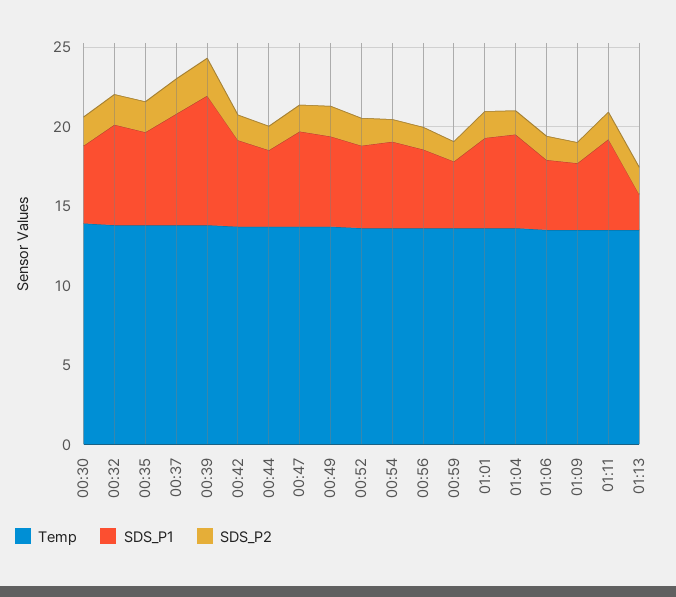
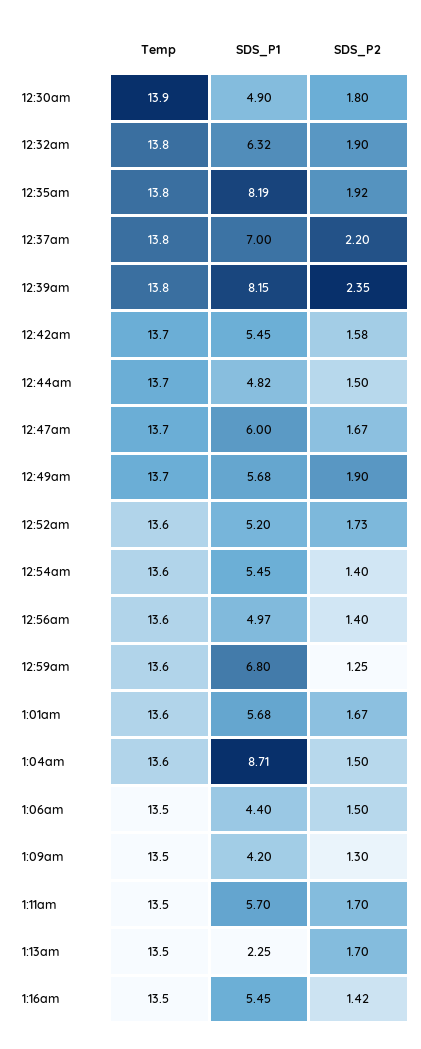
  {
    "Temp": {
      "00:30": 13.9,
      "00:32": 13.8,
      "00:35": 13.8,
      "00:37": 13.8,
      "00:39": 13.8,
      "00:42": 13.7,
      "00:44": 13.7,
      "00:47": 13.7,
      "00:49": 13.7,
      "00:52": 13.6,
      "00:54": 13.6,
      "00:56": 13.6,
      "00:59": 13.6,
      "01:01": 13.6,
      "01:04": 13.6,
      "01:06": 13.5,
      "01:09": 13.5,
      "01:11": 13.5,
-     "01:13": 13.5
+     "01:13": 13.5,
+     "1:16am": 13.5
    },
    "SDS_P1": {
      "00:30": 4.9,
      "00:32": 6.32,
-     "00:35": 6,
+     "00:35": 8.19,
      "00:37": 7,
      "00:39": 8.15,
      "00:42": 5.45,
      "00:44": 4.82,
      "00:47": 6,
      "00:49": 5.68,
      "00:52": 5.2,
      "00:54": 5.45,
      "00:56": 4.97,
-     "00:59": 4,
+     "00:59": 6.8,
      "01:01": 5.68,
-     "01:04": 6,
+     "01:04": 8.71,
      "01:06": 4.4,
      "01:09": 4.2,
      "01:11": 5.7,
-     "01:13": 2.25
+     "01:13": 2.25,
+     "1:16am": 5.45
    },
    "SDS_P2": {
      "00:30": 1.8,
      "00:32": 1.9,
      "00:35": 1.92,
      "00:37": 2.2,
      "00:39": 2.35,
      "00:42": 1.58,
      "00:44": 1.5,
      "00:47": 1.67,
      "00:49": 1.9,
      "00:52": 1.73,
      "00:54": 1.4,
      "00:56": 1.4,
      "00:59": 1.25,
      "01:01": 1.67,
      "01:04": 1.5,
      "01:06": 1.5,
      "01:09": 1.3,
      "01:11": 1.7,
-     "01:13": 1.7
+     "01:13": 1.7,
+     "1:16am": 1.42
    }
  }

